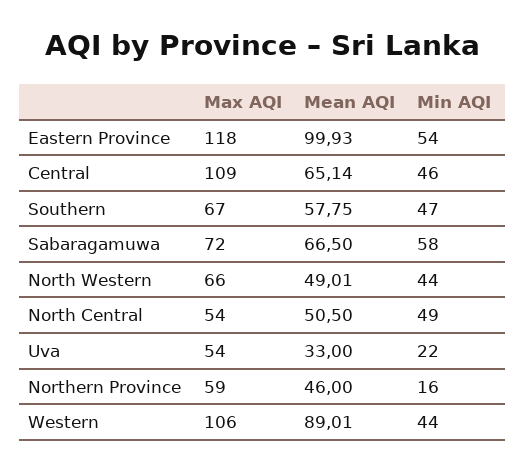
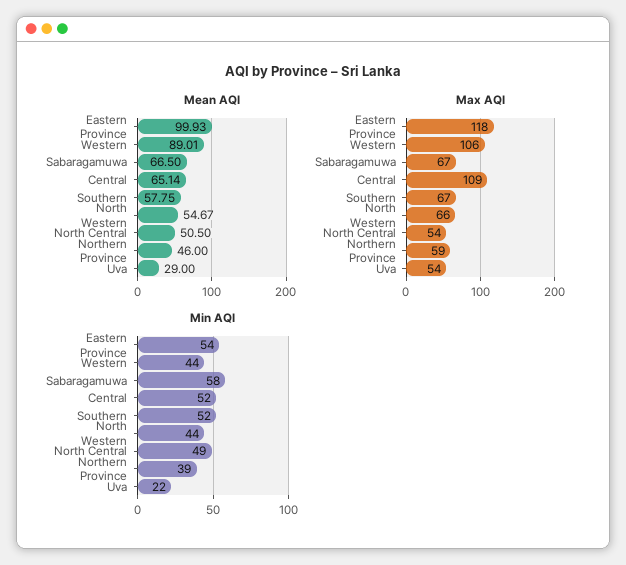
  {
    "Max AQI": {
      "Eastern Province": 118,
      "Central": 109,
      "Southern": 67,
-     "Sabaragamuwa": 72,
+     "Sabaragamuwa": 67,
      "North Western": 66,
      "North Central": 54,
      "Uva": 54,
      "Northern Province": 59,
      "Western": 106
    },
    "Mean AQI": {
      "Eastern Province": 99.93,
      "Central": 65.14,
      "Southern": 57.75,
      "Sabaragamuwa": 66.5,
-     "North Western": 49.01,
+     "North Western": 54.67,
      "North Central": 50.5,
-     "Uva": 33,
+     "Uva": 29,
      "Northern Province": 46,
      "Western": 89.01
    },
    "Min AQI": {
      "Eastern Province": 54,
-     "Central": 46,
+     "Central": 52,
-     "Southern": 47,
+     "Southern": 52,
      "Sabaragamuwa": 58,
      "North Western": 44,
      "North Central": 49,
      "Uva": 22,
-     "Northern Province": 16,
+     "Northern Province": 39,
      "Western": 44
    }
  }

